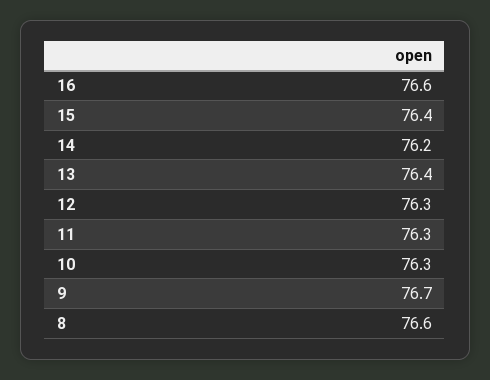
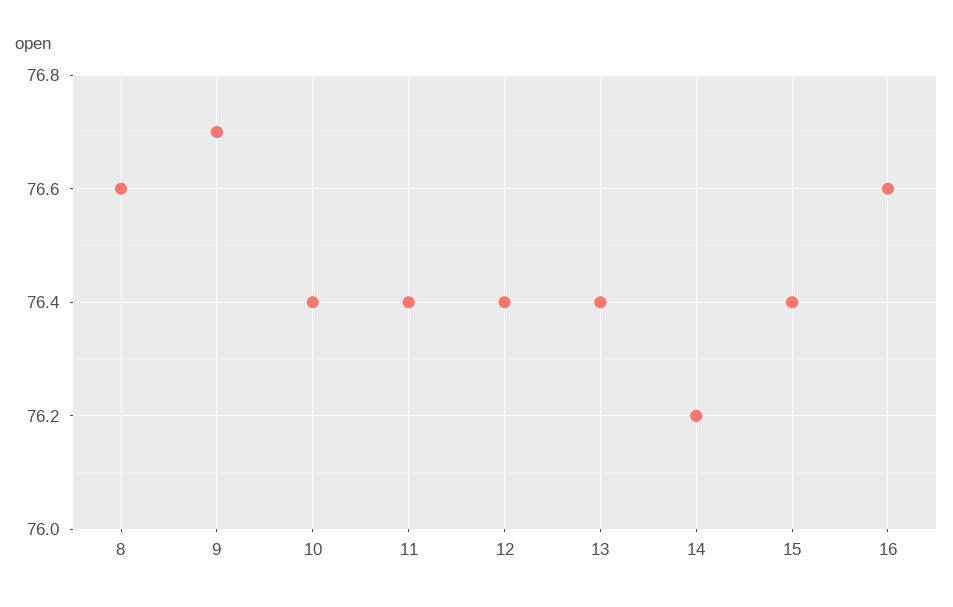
  {
    "16": 76.6,
    "15": 76.4,
    "14": 76.2,
    "13": 76.4,
-   "12": 76.3,
+   "12": 76.4,
-   "11": 76.3,
+   "11": 76.4,
-   "10": 76.3,
+   "10": 76.4,
    "9": 76.7,
    "8": 76.6
  }

